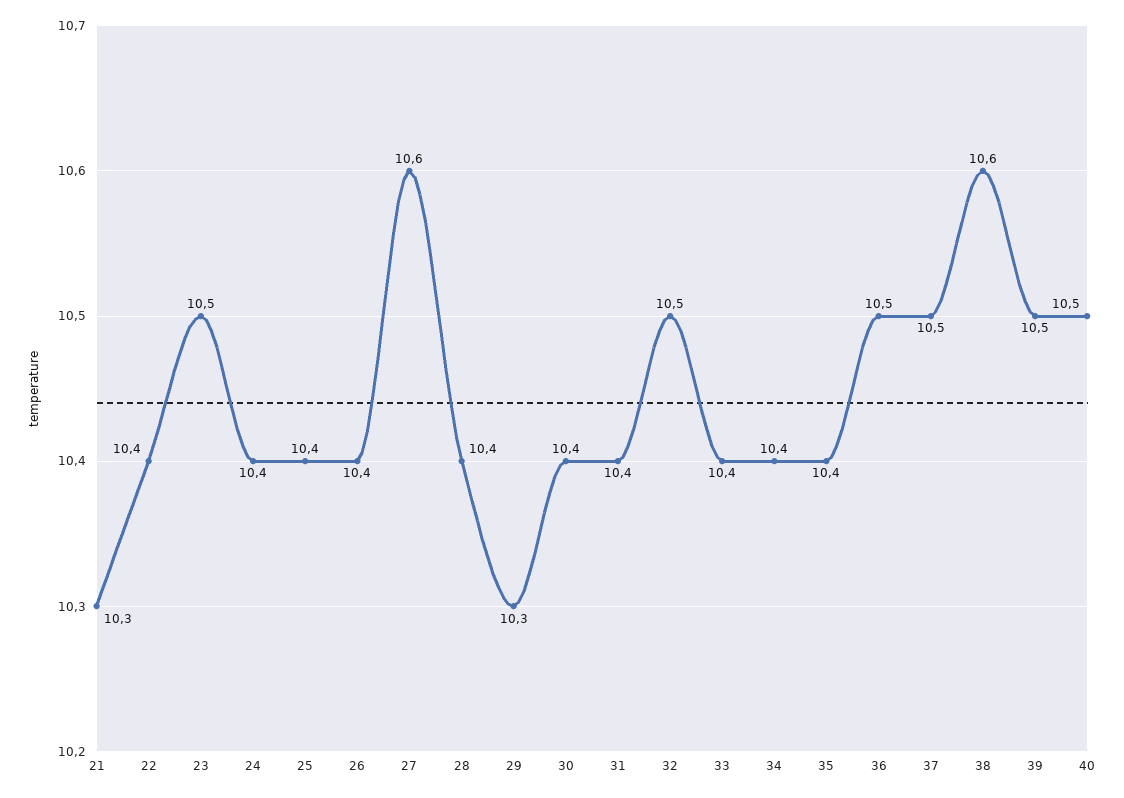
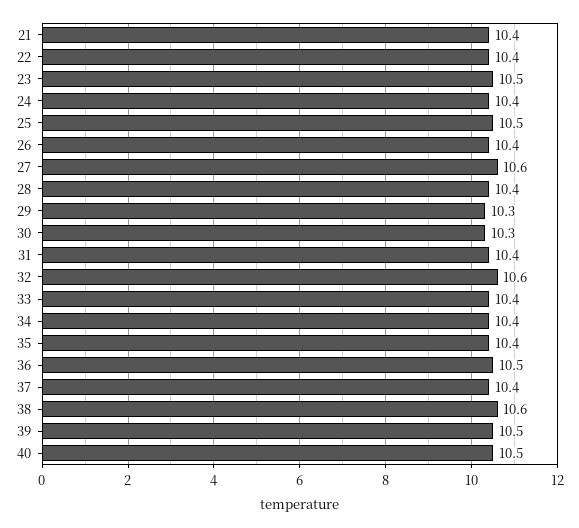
  {
-   "21": 10.3,
+   "21": 10.4,
    "22": 10.4,
    "23": 10.5,
    "24": 10.4,
-   "25": 10.4,
+   "25": 10.5,
    "26": 10.4,
    "27": 10.6,
    "28": 10.4,
    "29": 10.3,
-   "30": 10.4,
+   "30": 10.3,
    "31": 10.4,
-   "32": 10.5,
+   "32": 10.6,
    "33": 10.4,
    "34": 10.4,
    "35": 10.4,
    "36": 10.5,
-   "37": 10.5,
+   "37": 10.4,
    "38": 10.6,
    "39": 10.5,
    "40": 10.5
  }

